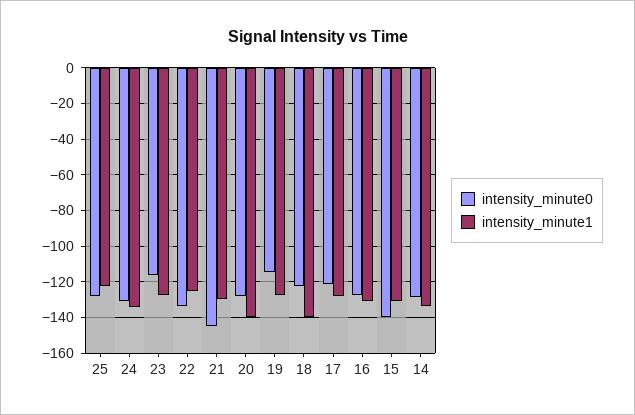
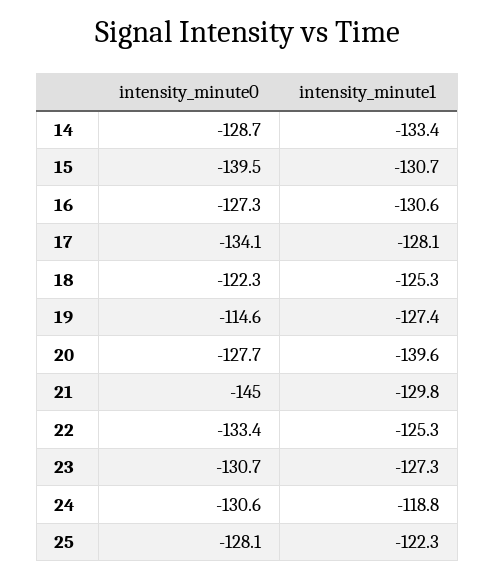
  {
    "intensity_minute0": {
      "25": -128.1,
      "24": -130.6,
-     "23": -115,
+     "23": -130.7,
      "22": -133.4,
      "21": -145,
      "20": -127.7,
      "19": -114.6,
      "18": -122.3,
-     "17": -120,
+     "17": -134.1,
      "16": -127.3,
      "15": -139.5,
      "14": -128.7
    },
    "intensity_minute1": {
      "25": -122.3,
-     "24": -135,
+     "24": -118.8,
      "23": -127.3,
      "22": -125.3,
      "21": -129.8,
      "20": -139.6,
      "19": -127.4,
-     "18": -140,
+     "18": -125.3,
      "17": -128.1,
      "16": -130.6,
      "15": -130.7,
      "14": -133.4
    }
  }

